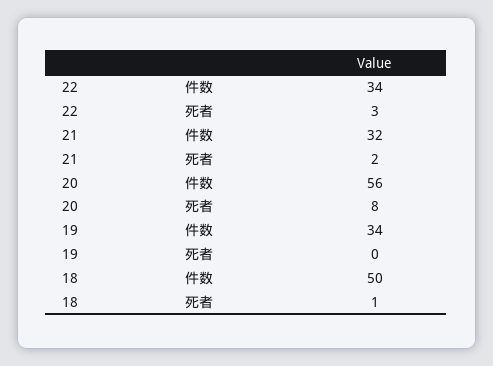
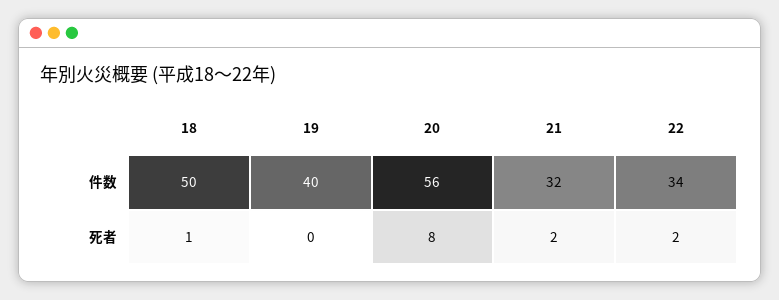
  {
    "22": {
      "件数": 34,
-     "死者": 3
+     "死者": 2
    },
    "21": {
      "件数": 32,
      "死者": 2
    },
    "20": {
      "件数": 56,
      "死者": 8
    },
    "19": {
-     "件数": 34,
+     "件数": 40,
      "死者": 0
    },
    "18": {
      "件数": 50,
      "死者": 1
    }
  }

